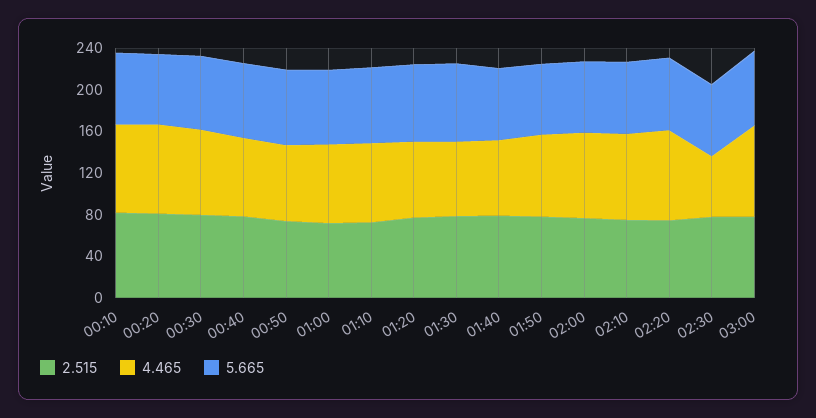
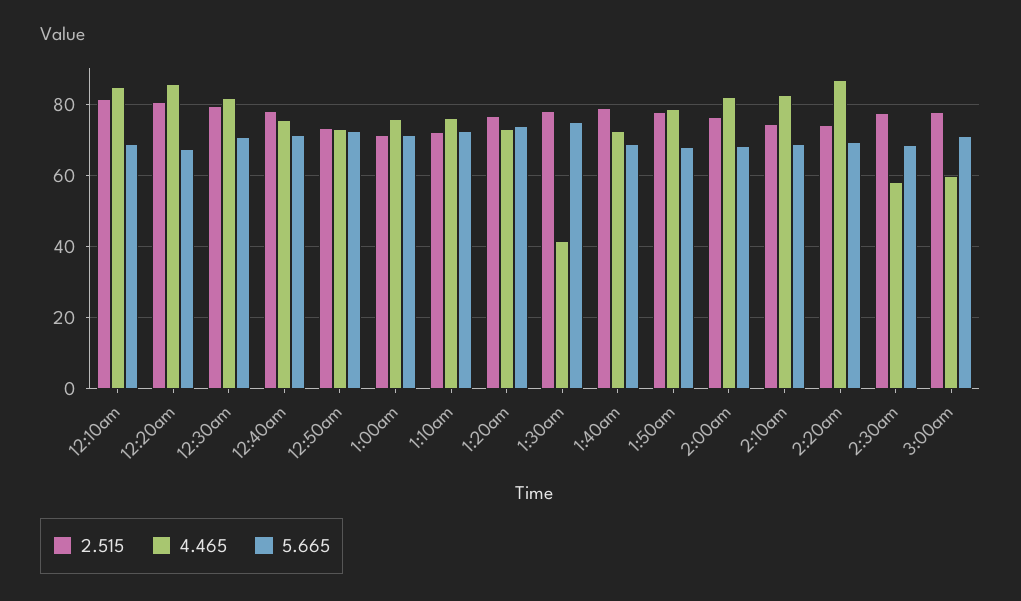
  {
    "2.515": {
      "00:10": 82,
      "00:20": 80,
      "00:30": 80,
      "00:40": 78,
      "00:50": 74,
      "01:00": 72,
      "01:10": 72,
      "01:20": 78,
      "01:30": 78,
      "01:40": 80,
      "01:50": 78,
      "02:00": 76,
      "02:10": 74,
      "02:20": 74,
      "02:30": 78,
      "03:00": 78
    },
    "4.465": {
      "00:10": 86,
      "00:20": 86,
      "00:30": 82,
      "00:40": 76,
      "00:50": 74,
      "01:00": 76,
      "01:10": 76,
      "01:20": 74,
-     "01:30": 70,
+     "01:30": 42,
      "01:40": 72,
      "01:50": 78,
      "02:00": 82,
      "02:10": 82,
      "02:20": 86,
      "02:30": 58,
-     "03:00": 90
+     "03:00": 60
    },
    "5.665": {
      "00:10": 68,
      "00:20": 68,
      "00:30": 70,
      "00:40": 72,
      "00:50": 72,
      "01:00": 72,
      "01:10": 72,
      "01:20": 74,
      "01:30": 76,
      "01:40": 70,
      "01:50": 68,
      "02:00": 68,
      "02:10": 70,
      "02:20": 70,
      "02:30": 68,
      "03:00": 72
    }
  }

